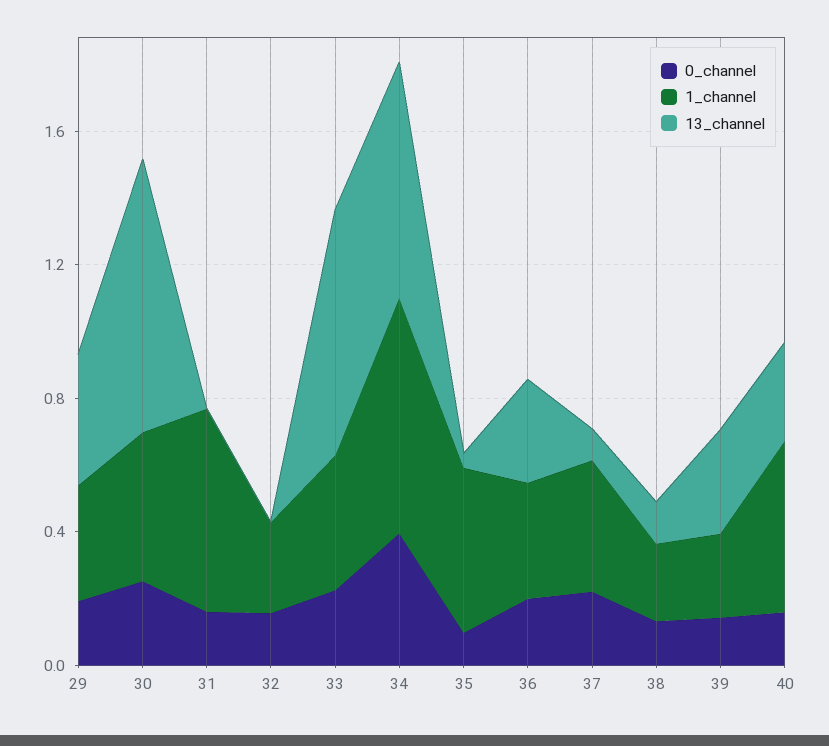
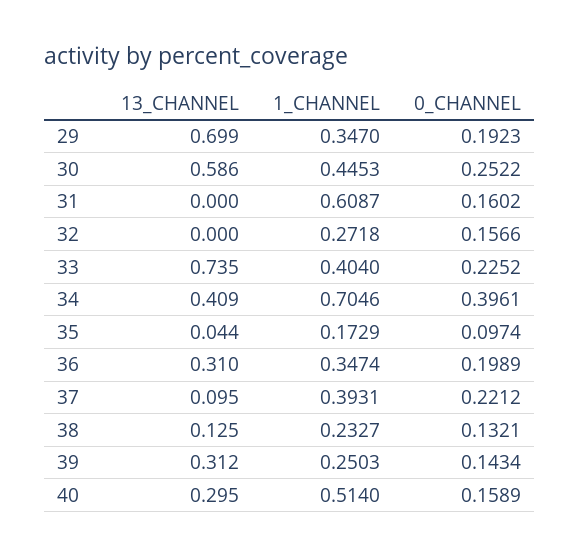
  {
    "0_channel": {
      "29": 0.1923,
      "30": 0.2522,
      "31": 0.1602,
      "32": 0.1566,
      "33": 0.2252,
      "34": 0.3961,
      "35": 0.0974,
      "36": 0.1989,
      "37": 0.2212,
      "38": 0.1321,
      "39": 0.1434,
      "40": 0.1589
    },
    "1_channel": {
      "29": 0.347,
      "30": 0.4453,
      "31": 0.6087,
      "32": 0.2718,
      "33": 0.404,
      "34": 0.7046,
-     "35": 0.5,
+     "35": 0.1729,
      "36": 0.3474,
      "37": 0.3931,
      "38": 0.2327,
      "39": 0.2503,
      "40": 0.514
    },
    "13_channel": {
-     "29": 0.4,
+     "29": 0.699,
-     "30": 0.8,
+     "30": 0.586,
      "31": 0,
      "32": 0,
      "33": 0.735,
-     "34": 0.7,
+     "34": 0.409,
      "35": 0.044,
      "36": 0.31,
      "37": 0.095,
      "38": 0.125,
      "39": 0.312,
      "40": 0.295
    }
  }

